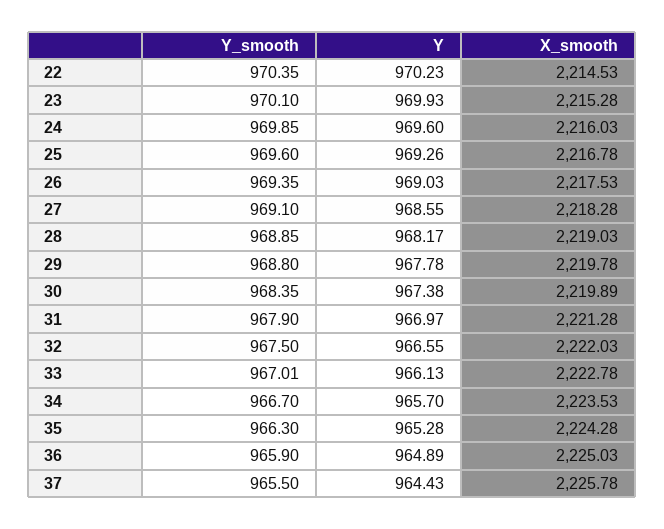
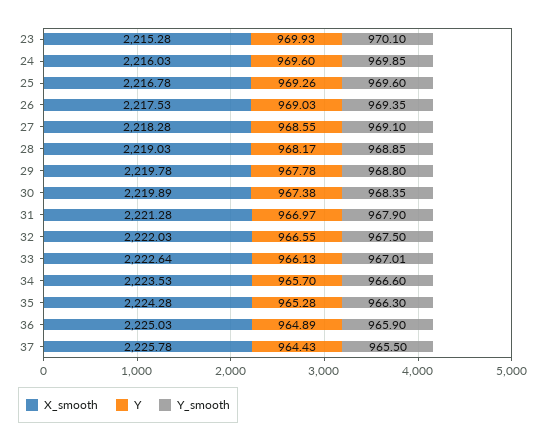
  {
    "Y_smooth": {
-     "22": 970.35,
      "23": 970.1,
      "24": 969.85,
      "25": 969.6,
      "26": 969.35,
      "27": 969.1,
      "28": 968.85,
      "29": 968.8,
      "30": 968.35,
      "31": 967.9,
      "32": 967.5,
      "33": 967.01,
-     "34": 966.7,
+     "34": 966.6,
      "35": 966.3,
      "36": 965.9,
      "37": 965.5
    },
    "Y": {
-     "22": 970.23,
      "23": 969.93,
      "24": 969.6,
      "25": 969.26,
      "26": 969.03,
      "27": 968.55,
      "28": 968.17,
      "29": 967.78,
      "30": 967.38,
      "31": 966.97,
      "32": 966.55,
      "33": 966.13,
      "34": 965.7,
      "35": 965.28,
      "36": 964.89,
      "37": 964.43
    },
    "X_smooth": {
-     "22": 2214.53,
      "23": 2215.28,
      "24": 2216.03,
      "25": 2216.78,
      "26": 2217.53,
      "27": 2218.28,
      "28": 2219.03,
      "29": 2219.78,
      "30": 2219.89,
      "31": 2221.28,
      "32": 2222.03,
-     "33": 2222.78,
+     "33": 2222.64,
      "34": 2223.53,
      "35": 2224.28,
      "36": 2225.03,
      "37": 2225.78
    }
  }

